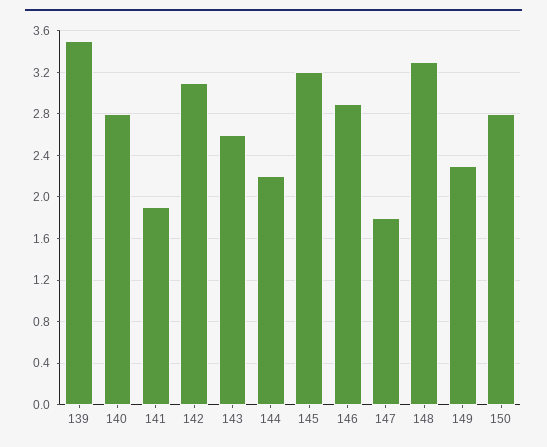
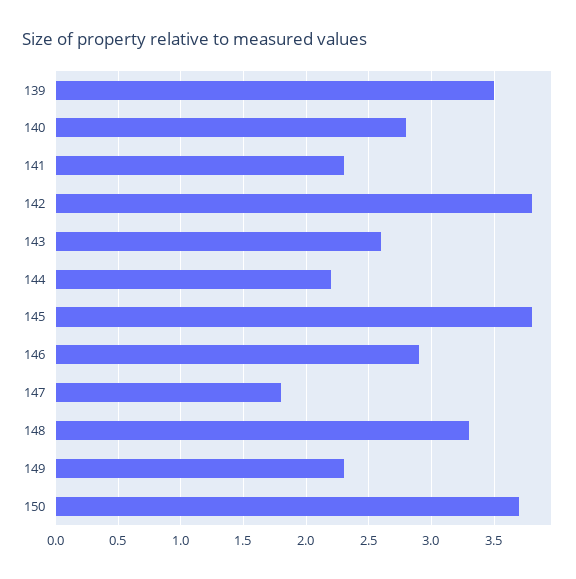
  {
    "139": 3.5,
    "140": 2.8,
-   "141": 1.9,
+   "141": 2.3,
-   "142": 3.1,
+   "142": 3.8,
    "143": 2.6,
    "144": 2.2,
-   "145": 3.2,
+   "145": 3.8,
    "146": 2.9,
    "147": 1.8,
    "148": 3.3,
    "149": 2.3,
-   "150": 2.8
+   "150": 3.7
  }

